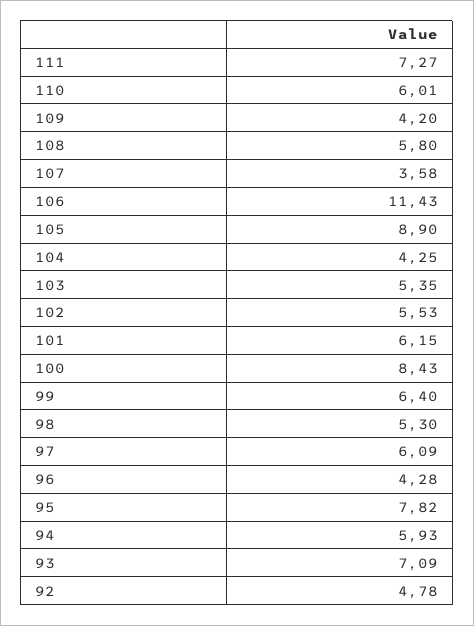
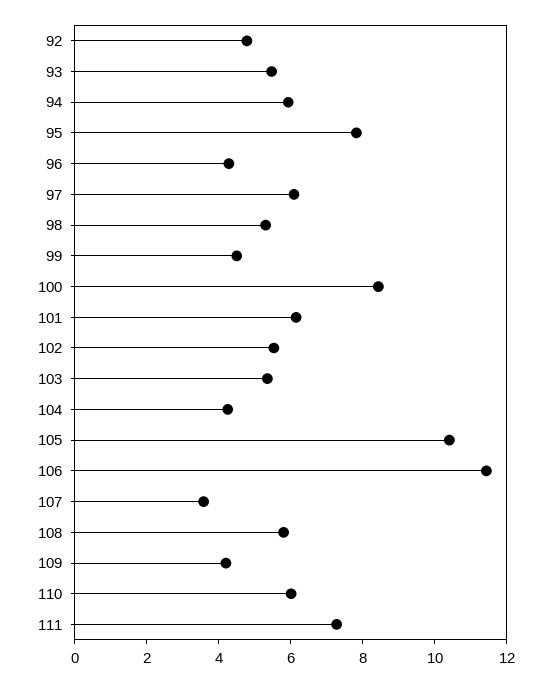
  {
    "111": 7.27,
    "110": 6.01,
    "109": 4.2,
    "108": 5.8,
    "107": 3.58,
    "106": 11.43,
-   "105": 8.9,
+   "105": 10.5,
    "104": 4.25,
    "103": 5.35,
    "102": 5.53,
    "101": 6.15,
    "100": 8.43,
-   "99": 6.4,
+   "99": 4.5,
    "98": 5.3,
    "97": 6.09,
    "96": 4.28,
    "95": 7.82,
    "94": 5.93,
-   "93": 7.09,
+   "93": 5.5,
    "92": 4.78
  }

